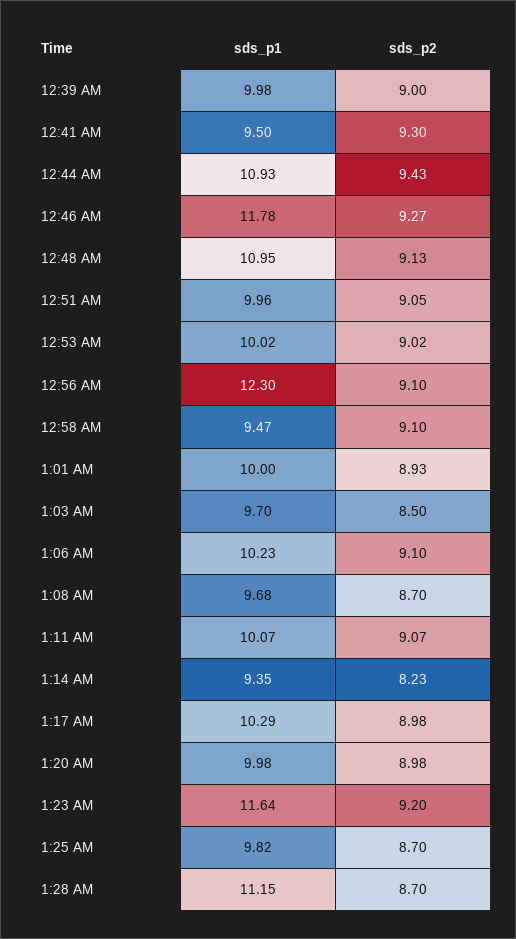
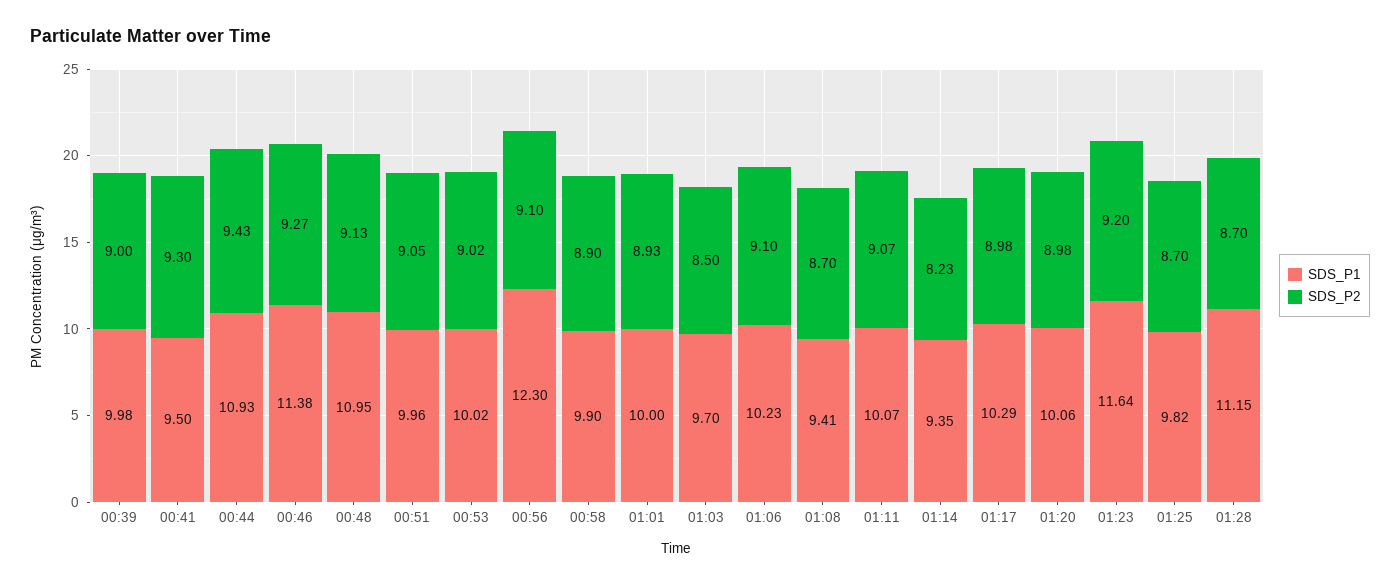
  {
    "sds_p1": {
      "12:39 AM": 9.98,
      "12:41 AM": 9.5,
      "12:44 AM": 10.93,
-     "12:46 AM": 11.78,
+     "12:46 AM": 11.38,
      "12:48 AM": 10.95,
      "12:51 AM": 9.96,
      "12:53 AM": 10.02,
      "12:56 AM": 12.3,
-     "12:58 AM": 9.47,
+     "12:58 AM": 9.9,
      "1:01 AM": 10,
      "1:03 AM": 9.7,
      "1:06 AM": 10.23,
-     "1:08 AM": 9.68,
+     "1:08 AM": 9.41,
      "1:11 AM": 10.07,
      "1:14 AM": 9.35,
      "1:17 AM": 10.29,
-     "1:20 AM": 9.98,
+     "1:20 AM": 10.06,
      "1:23 AM": 11.64,
      "1:25 AM": 9.82,
      "1:28 AM": 11.15
    },
    "sds_p2": {
      "12:39 AM": 9,
      "12:41 AM": 9.3,
      "12:44 AM": 9.43,
      "12:46 AM": 9.27,
      "12:48 AM": 9.13,
      "12:51 AM": 9.05,
      "12:53 AM": 9.02,
      "12:56 AM": 9.1,
-     "12:58 AM": 9.1,
+     "12:58 AM": 8.9,
      "1:01 AM": 8.93,
      "1:03 AM": 8.5,
      "1:06 AM": 9.1,
      "1:08 AM": 8.7,
      "1:11 AM": 9.07,
      "1:14 AM": 8.23,
      "1:17 AM": 8.98,
      "1:20 AM": 8.98,
      "1:23 AM": 9.2,
      "1:25 AM": 8.7,
      "1:28 AM": 8.7
    }
  }

